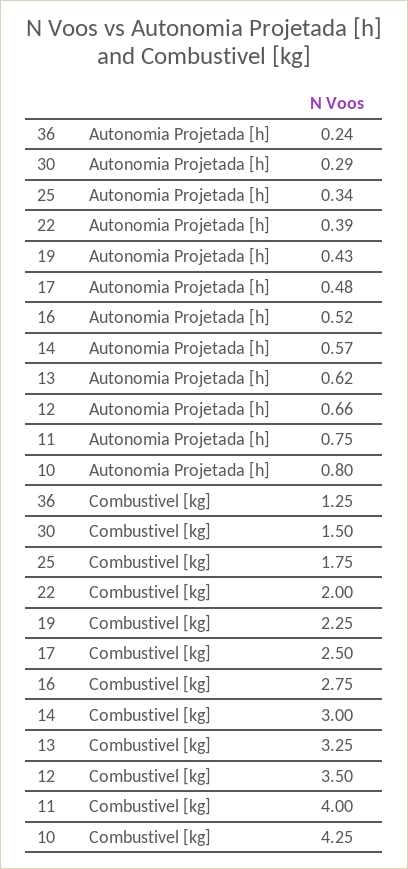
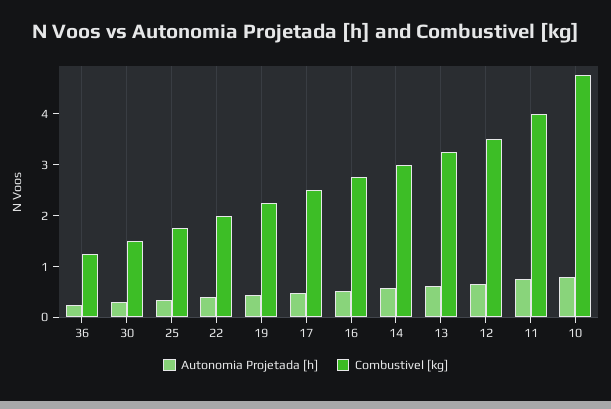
  {
    "Autonomia Projetada [h]": {
      "36": 0.24,
      "30": 0.29,
      "25": 0.34,
      "22": 0.39,
      "19": 0.43,
      "17": 0.48,
      "16": 0.52,
      "14": 0.57,
      "13": 0.62,
      "12": 0.66,
      "11": 0.75,
      "10": 0.8
    },
    "Combustivel [kg]": {
      "36": 1.25,
      "30": 1.5,
      "25": 1.75,
      "22": 2,
      "19": 2.25,
      "17": 2.5,
      "16": 2.75,
      "14": 3,
      "13": 3.25,
      "12": 3.5,
      "11": 4,
-     "10": 4.25
+     "10": 4.8
    }
  }

